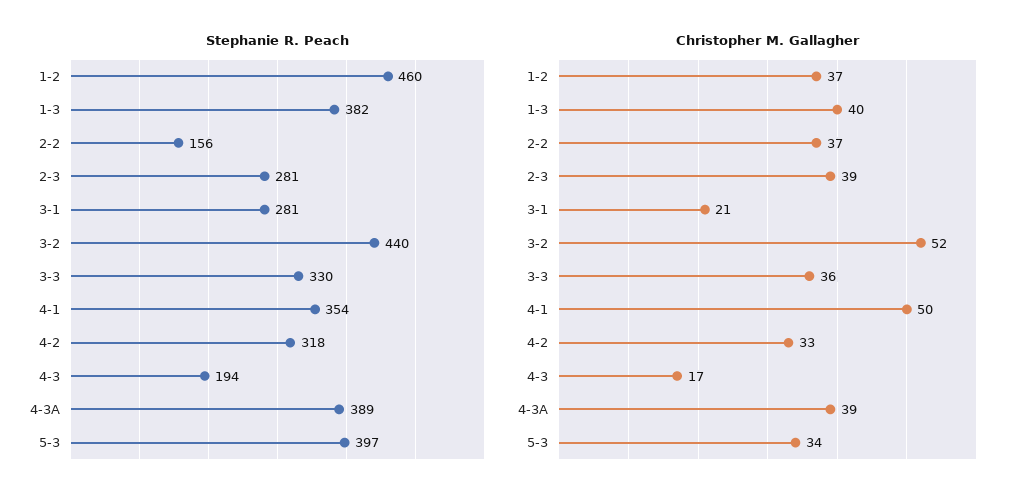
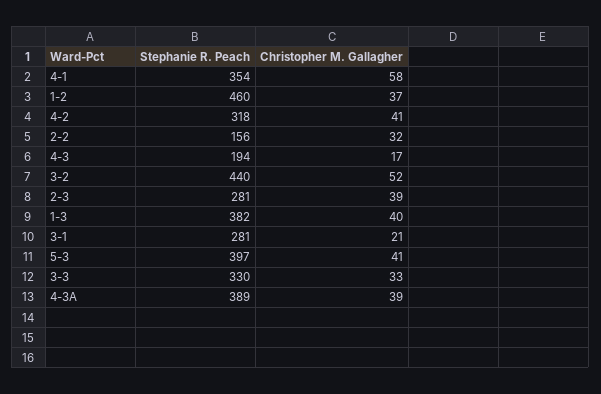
  {
    "Stephanie R. Peach": {
      "1-2": 460,
      "1-3": 382,
      "2-2": 156,
      "2-3": 281,
      "3-1": 281,
      "3-2": 440,
      "3-3": 330,
      "4-1": 354,
      "4-2": 318,
      "4-3": 194,
      "4-3A": 389,
      "5-3": 397
    },
    "Christopher M. Gallagher": {
      "1-2": 37,
      "1-3": 40,
-     "2-2": 37,
+     "2-2": 32,
      "2-3": 39,
      "3-1": 21,
      "3-2": 52,
-     "3-3": 36,
+     "3-3": 33,
-     "4-1": 50,
+     "4-1": 58,
-     "4-2": 33,
+     "4-2": 41,
      "4-3": 17,
      "4-3A": 39,
-     "5-3": 34
+     "5-3": 41
    }
  }

